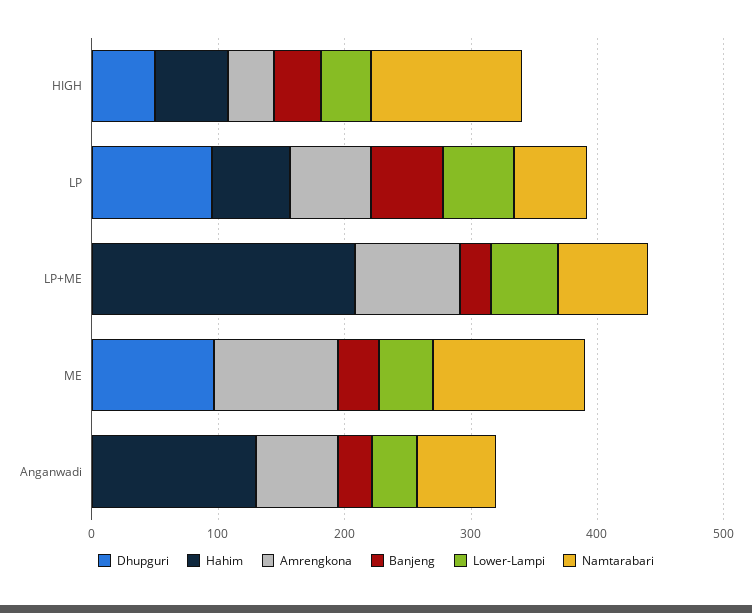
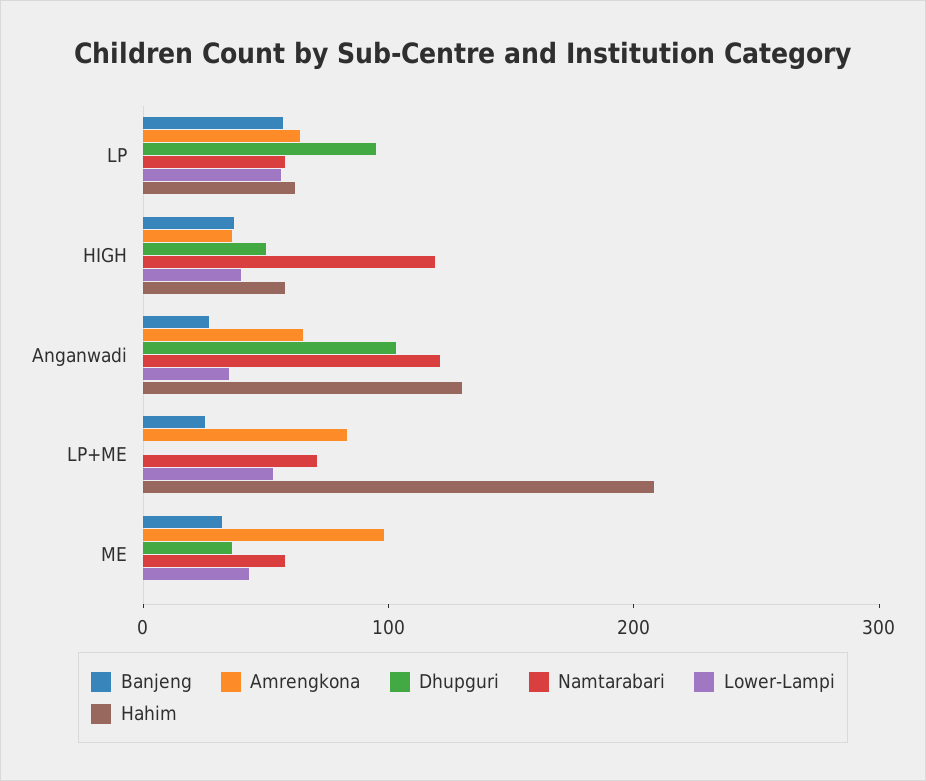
  {
    "Dhupguri": {
      "HIGH": 60,
      "LP": 100,
      "LP+ME": 0,
-     "ME": 100,
+     "ME": 40,
-     "Anganwadi": 0
+     "Anganwadi": 100
    },
    "Hahim": {
      "HIGH": 60,
      "LP": 60,
      "LP+ME": 200,
      "ME": 0,
      "Anganwadi": 140
    },
    "Amrengkona": {
      "HIGH": 40,
      "LP": 60,
      "LP+ME": 80,
      "ME": 100,
      "Anganwadi": 60
    },
    "Banjeng": {
      "HIGH": 40,
      "LP": 60,
      "LP+ME": 20,
      "ME": 40,
      "Anganwadi": 20
    },
    "Lower-Lampi": {
      "HIGH": 40,
      "LP": 60,
      "LP+ME": 60,
      "ME": 40,
      "Anganwadi": 40
    },
    "Namtarabari": {
      "HIGH": 120,
      "LP": 60,
      "LP+ME": 80,
-     "ME": 120,
+     "ME": 60,
-     "Anganwadi": 60
+     "Anganwadi": 120
    }
  }

